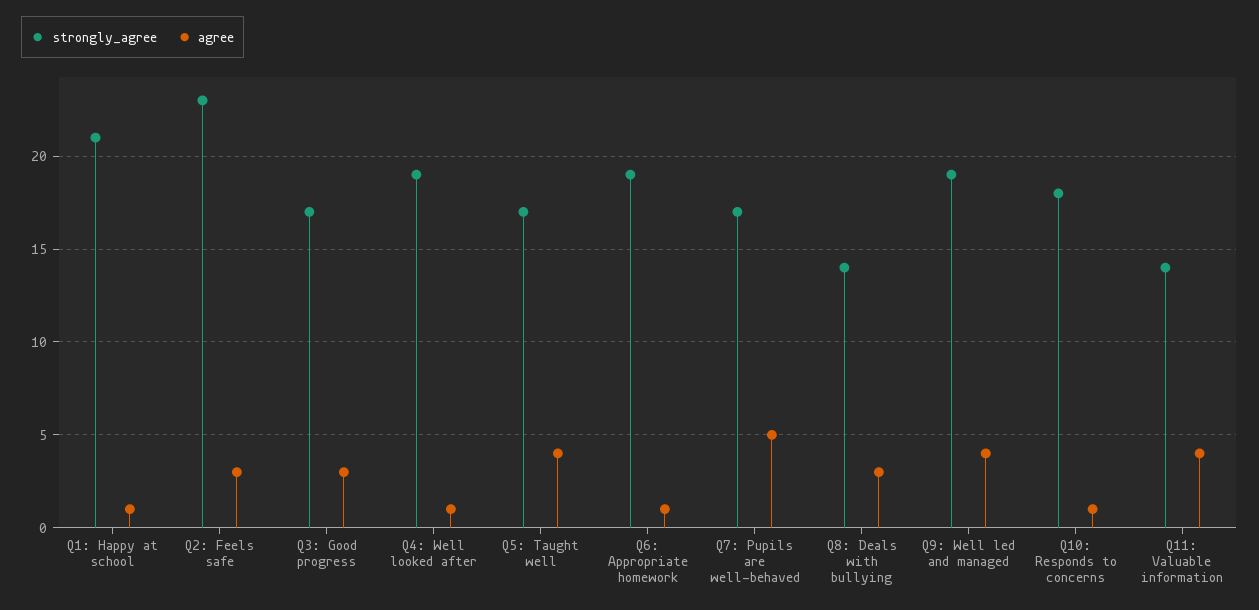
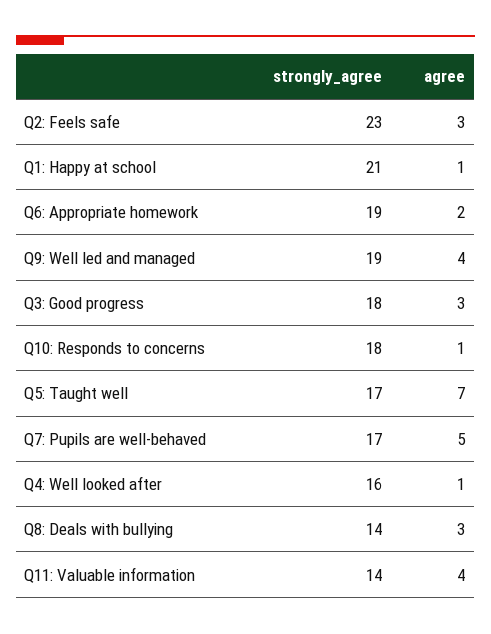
  {
    "strongly_agree": {
      "Q1: Happy at school": 21,
      "Q2: Feels safe": 23,
-     "Q3: Good progress": 17,
+     "Q3: Good progress": 18,
-     "Q4: Well looked after": 19,
+     "Q4: Well looked after": 16,
      "Q5: Taught well": 17,
      "Q6: Appropriate homework": 19,
      "Q7: Pupils are well-behaved": 17,
      "Q8: Deals with bullying": 14,
      "Q9: Well led and managed": 19,
      "Q10: Responds to concerns": 18,
      "Q11: Valuable information": 14
    },
    "agree": {
      "Q1: Happy at school": 1,
      "Q2: Feels safe": 3,
      "Q3: Good progress": 3,
      "Q4: Well looked after": 1,
-     "Q5: Taught well": 4,
+     "Q5: Taught well": 7,
-     "Q6: Appropriate homework": 1,
+     "Q6: Appropriate homework": 2,
      "Q7: Pupils are well-behaved": 5,
      "Q8: Deals with bullying": 3,
      "Q9: Well led and managed": 4,
      "Q10: Responds to concerns": 1,
      "Q11: Valuable information": 4
    }
  }

